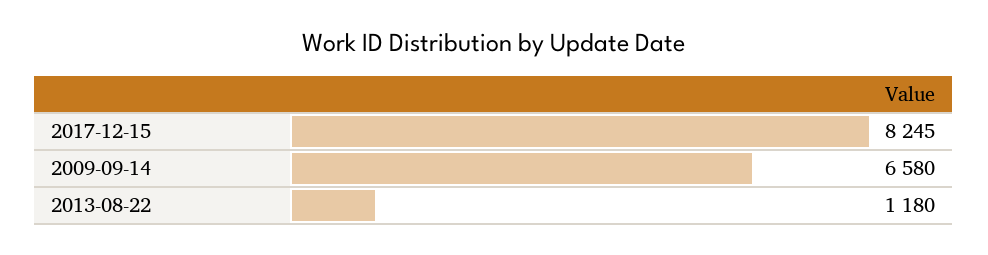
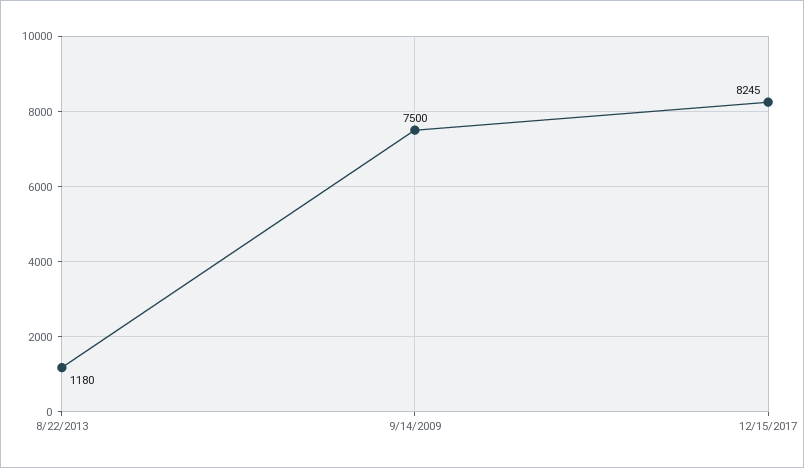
  {
    "2017-12-15": 8245,
-   "2009-09-14": 6580,
+   "2009-09-14": 7500,
    "2013-08-22": 1180
  }

